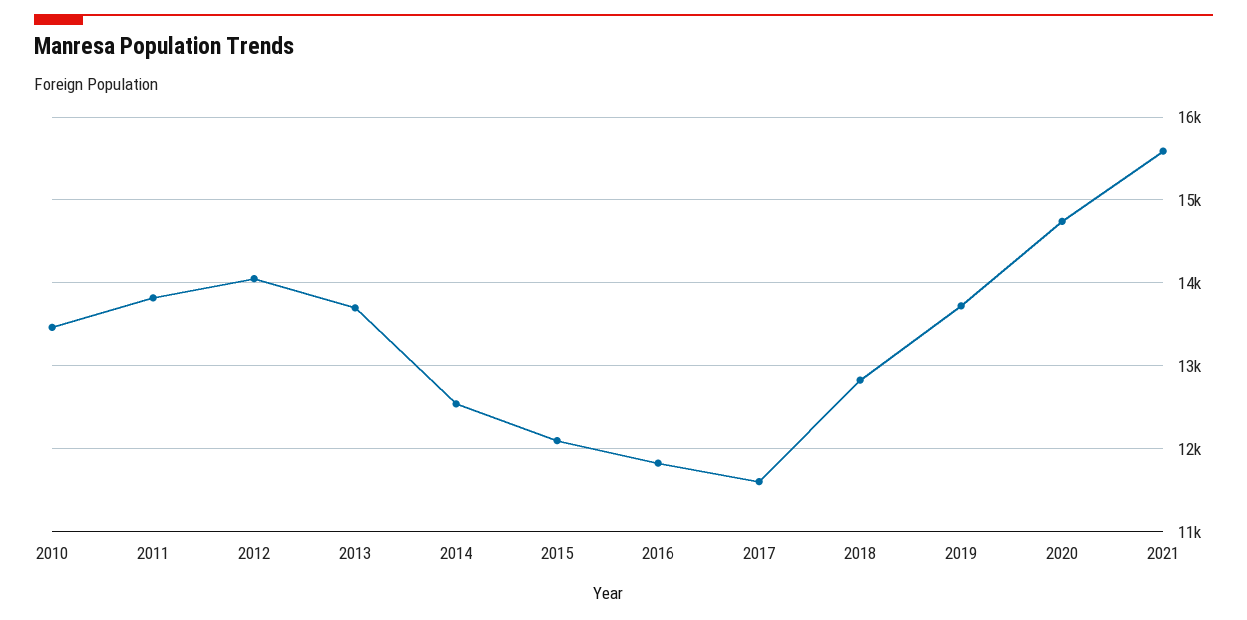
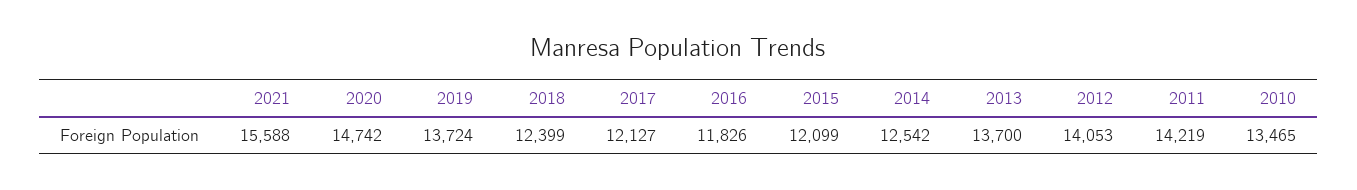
  {
    "2010": 13465,
-   "2011": 13800,
+   "2011": 14219,
    "2012": 14053,
    "2013": 13700,
    "2014": 12542,
    "2015": 12099,
    "2016": 11826,
-   "2017": 11600,
+   "2017": 12127,
-   "2018": 12800,
+   "2018": 12399,
    "2019": 13724,
    "2020": 14742,
    "2021": 15588
  }

